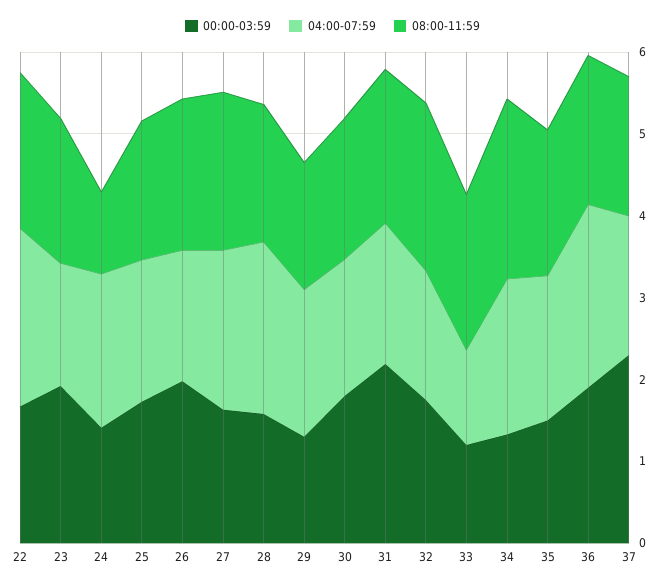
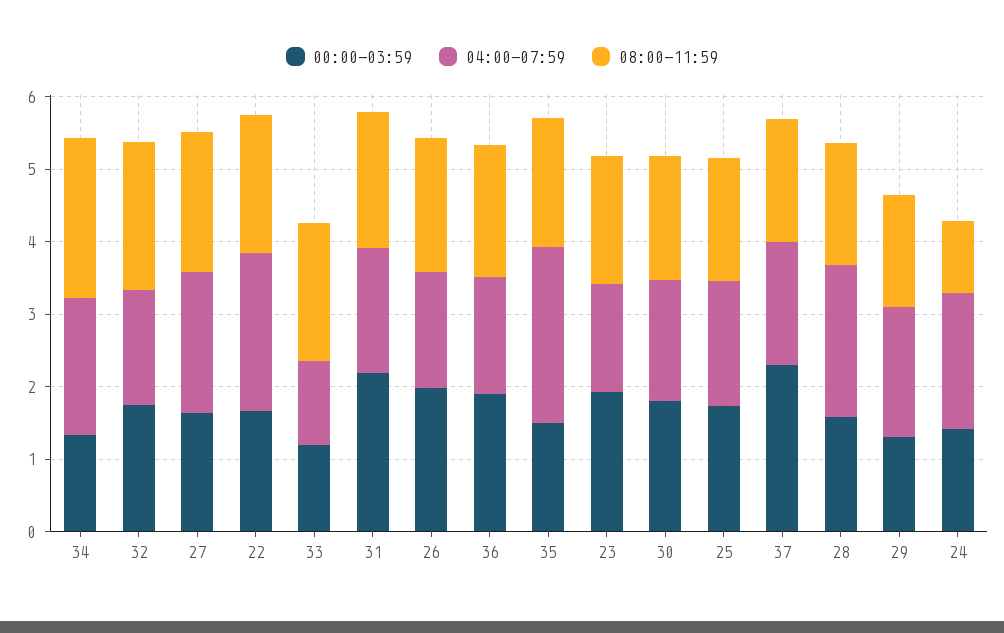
  {
    "00:00-03:59": {
      "22": 1.6,
      "23": 2,
      "24": 1.4,
      "25": 1.8,
      "26": 2,
      "27": 1.6,
      "28": 1.6,
      "29": 1.4,
      "30": 1.8,
      "31": 2.2,
      "32": 1.8,
      "33": 1.2,
      "34": 1.4,
      "35": 1.6,
      "36": 2,
      "37": 2.4
    },
    "04:00-07:59": {
      "22": 2.2,
      "23": 1.6,
      "24": 1.8,
      "25": 1.8,
      "26": 1.6,
      "27": 2,
      "28": 2.2,
      "29": 1.8,
      "30": 1.6,
      "31": 1.8,
      "32": 1.6,
      "33": 1.2,
      "34": 2,
-     "35": 1.8,
+     "35": 2.4,
-     "36": 2.2,
+     "36": 1.6,
      "37": 1.8
    },
    "08:00-11:59": {
      "22": 2,
      "23": 1.8,
      "24": 1,
      "25": 1.8,
      "26": 1.8,
      "27": 2,
      "28": 1.6,
      "29": 1.6,
      "30": 1.8,
      "31": 1.8,
      "32": 2,
      "33": 2,
      "34": 2.2,
      "35": 1.8,
      "36": 1.8,
      "37": 1.8
    }
  }

